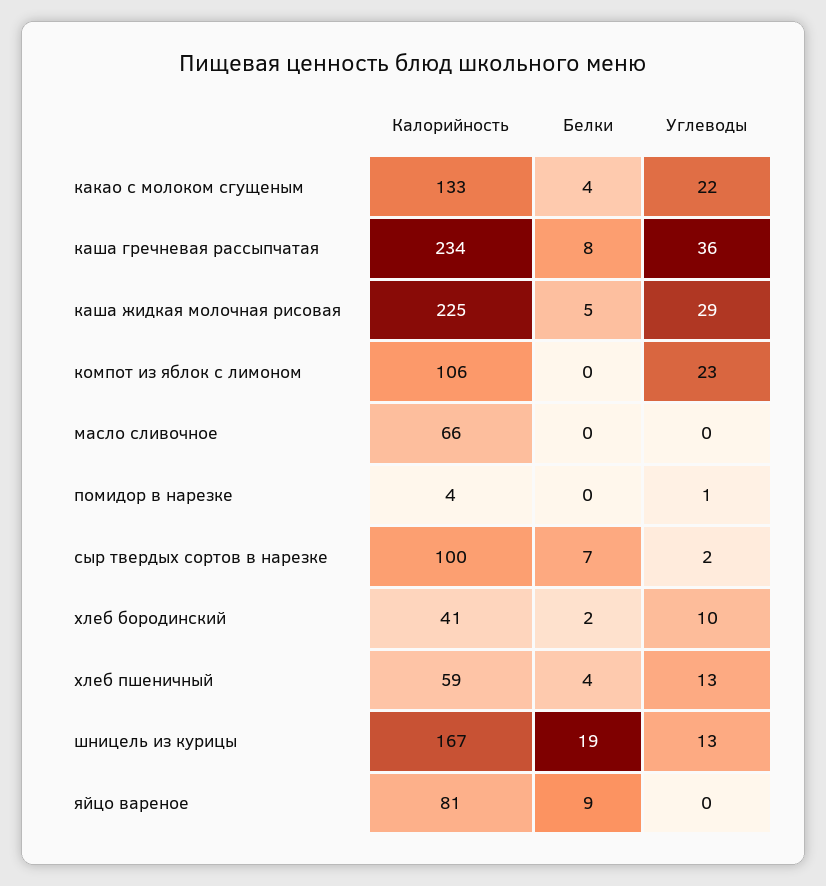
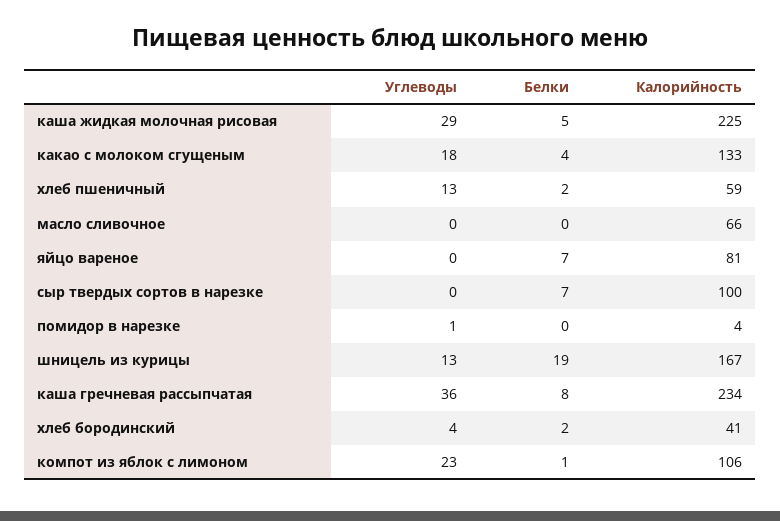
  {
    "Калорийность": {
      "какао с молоком сгущеным": 133,
      "каша гречневая рассыпчатая": 234,
      "каша жидкая молочная рисовая": 225,
      "компот из яблок с лимоном": 106,
      "масло сливочное": 66,
      "помидор в нарезке": 4,
      "сыр твердых сортов в нарезке": 100,
      "хлеб бородинский": 41,
      "хлеб пшеничный": 59,
      "шницель из курицы": 167,
      "яйцо вареное": 81
    },
    "Белки": {
      "какао с молоком сгущеным": 4,
      "каша гречневая рассыпчатая": 8,
      "каша жидкая молочная рисовая": 5,
-     "компот из яблок с лимоном": 0,
+     "компот из яблок с лимоном": 1,
      "масло сливочное": 0,
      "помидор в нарезке": 0,
      "сыр твердых сортов в нарезке": 7,
      "хлеб бородинский": 2,
-     "хлеб пшеничный": 4,
+     "хлеб пшеничный": 2,
      "шницель из курицы": 19,
-     "яйцо вареное": 9
+     "яйцо вареное": 7
    },
    "Углеводы": {
-     "какао с молоком сгущеным": 22,
+     "какао с молоком сгущеным": 18,
      "каша гречневая рассыпчатая": 36,
      "каша жидкая молочная рисовая": 29,
      "компот из яблок с лимоном": 23,
      "масло сливочное": 0,
      "помидор в нарезке": 1,
-     "сыр твердых сортов в нарезке": 2,
+     "сыр твердых сортов в нарезке": 0,
-     "хлеб бородинский": 10,
+     "хлеб бородинский": 4,
      "хлеб пшеничный": 13,
      "шницель из курицы": 13,
      "яйцо вареное": 0
    }
  }

